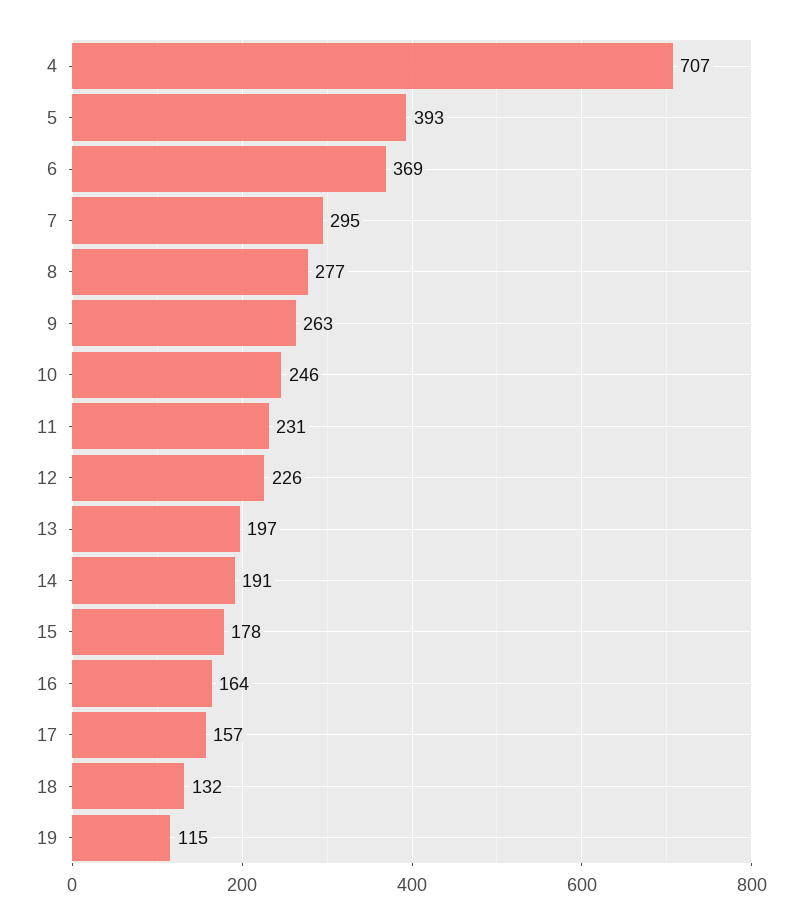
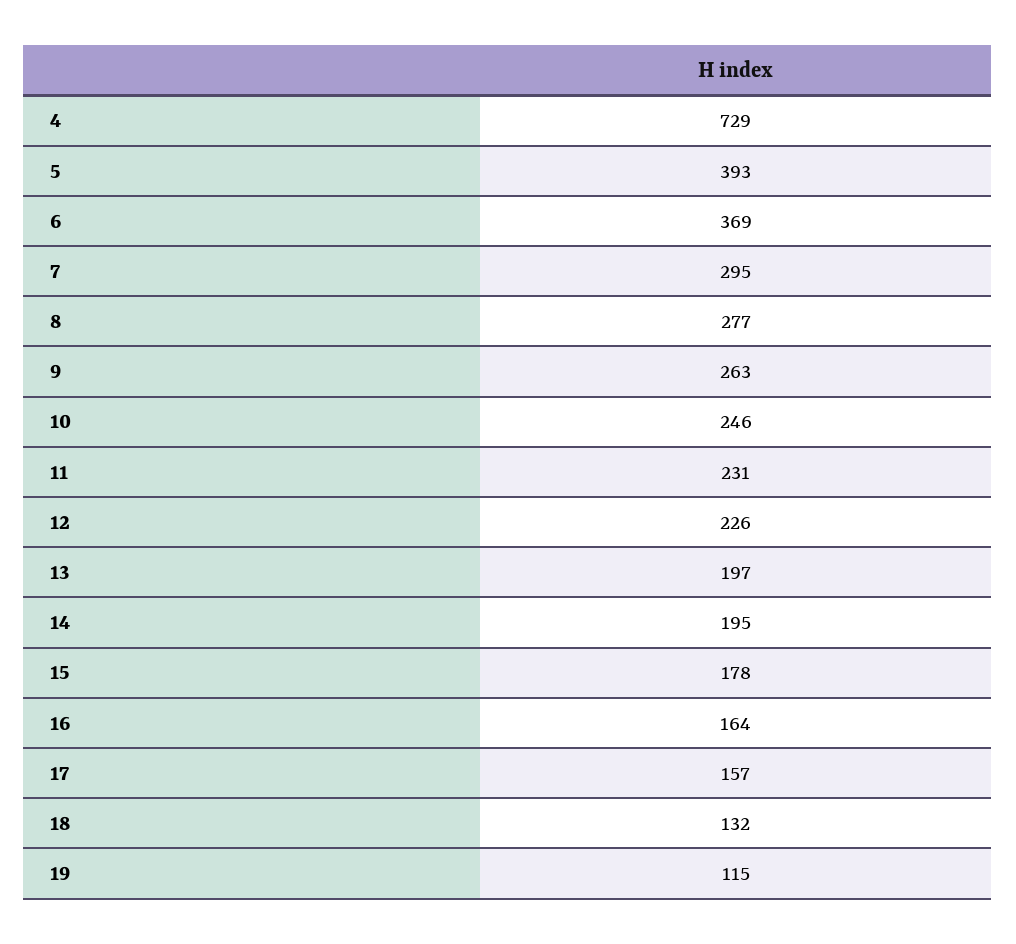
  {
-   "4": 707,
+   "4": 729,
    "5": 393,
    "6": 369,
    "7": 295,
    "8": 277,
    "9": 263,
    "10": 246,
    "11": 231,
    "12": 226,
    "13": 197,
-   "14": 191,
+   "14": 195,
    "15": 178,
    "16": 164,
    "17": 157,
    "18": 132,
    "19": 115
  }

